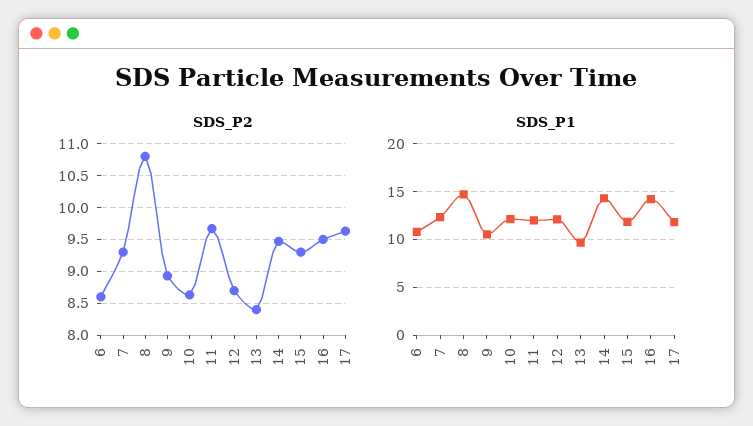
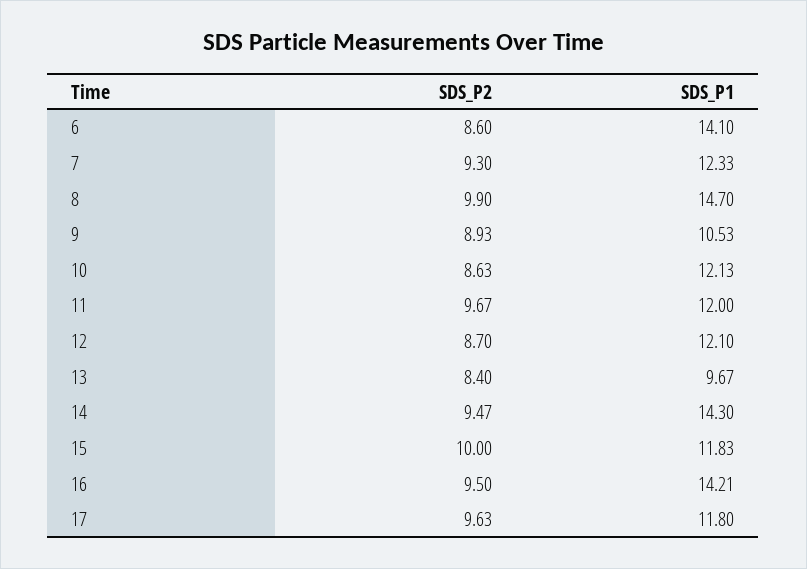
  {
    "SDS_P2": {
      "6": 8.6,
      "7": 9.3,
-     "8": 10.8,
+     "8": 9.9,
      "9": 8.93,
      "10": 8.63,
      "11": 9.67,
      "12": 8.7,
      "13": 8.4,
      "14": 9.47,
-     "15": 9.3,
+     "15": 10,
      "16": 9.5,
      "17": 9.63
    },
    "SDS_P1": {
-     "6": 11,
+     "6": 14.1,
      "7": 12.33,
      "8": 14.7,
      "9": 10.53,
      "10": 12.13,
      "11": 12,
      "12": 12.1,
      "13": 9.67,
      "14": 14.3,
      "15": 11.83,
      "16": 14.21,
      "17": 11.8
    }
  }

